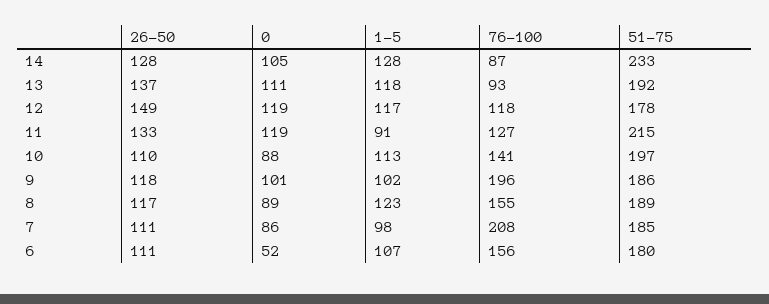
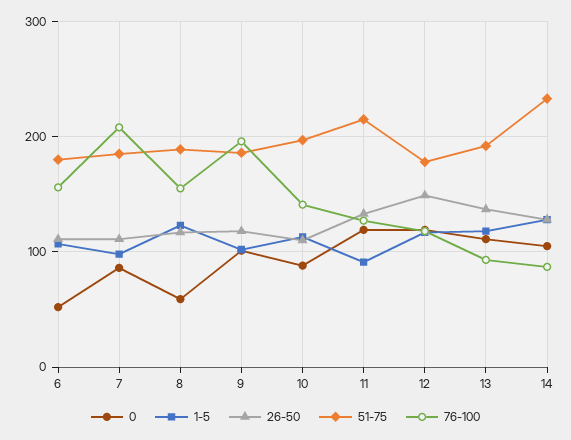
  {
    "26-50": {
      "14": 128,
      "13": 137,
      "12": 149,
      "11": 133,
      "10": 110,
      "9": 118,
      "8": 117,
      "7": 111,
      "6": 111
    },
    "0": {
      "14": 105,
      "13": 111,
      "12": 119,
      "11": 119,
      "10": 88,
      "9": 101,
-     "8": 89,
+     "8": 60,
      "7": 86,
      "6": 52
    },
    "1-5": {
      "14": 128,
      "13": 118,
      "12": 117,
      "11": 91,
      "10": 113,
      "9": 102,
      "8": 123,
      "7": 98,
      "6": 107
    },
    "76-100": {
      "14": 87,
      "13": 93,
      "12": 118,
      "11": 127,
      "10": 141,
      "9": 196,
      "8": 155,
      "7": 208,
      "6": 156
    },
    "51-75": {
      "14": 233,
      "13": 192,
      "12": 178,
      "11": 215,
      "10": 197,
      "9": 186,
      "8": 189,
      "7": 185,
      "6": 180
    }
  }

